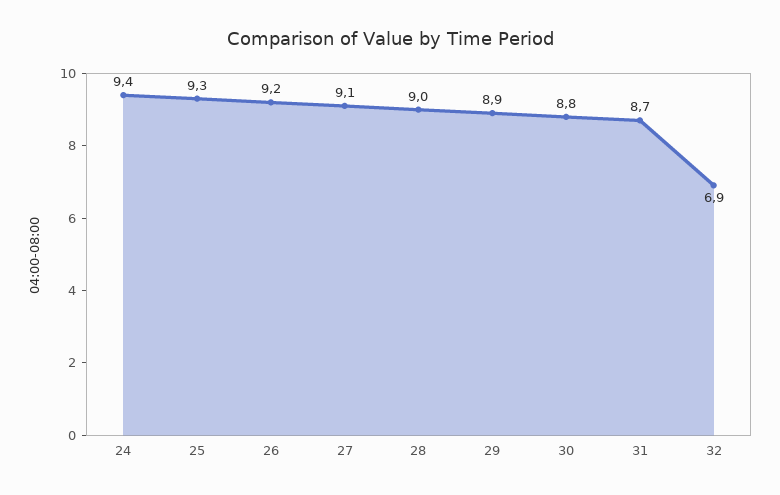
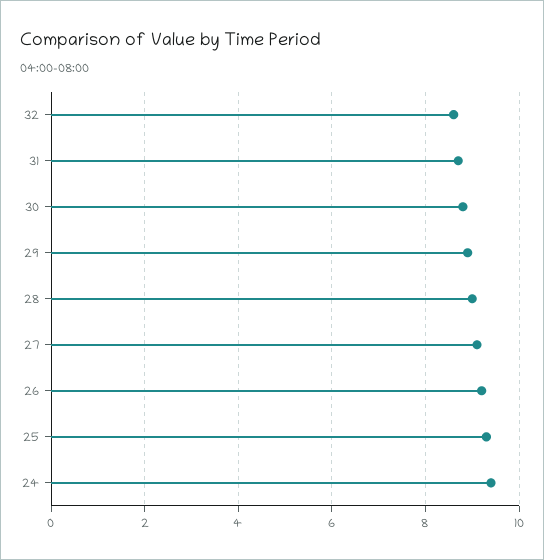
  {
    "24": 9.4,
    "25": 9.3,
    "26": 9.2,
    "27": 9.1,
    "28": 9,
    "29": 8.9,
    "30": 8.8,
    "31": 8.7,
-   "32": 6.9
+   "32": 8.5
  }

